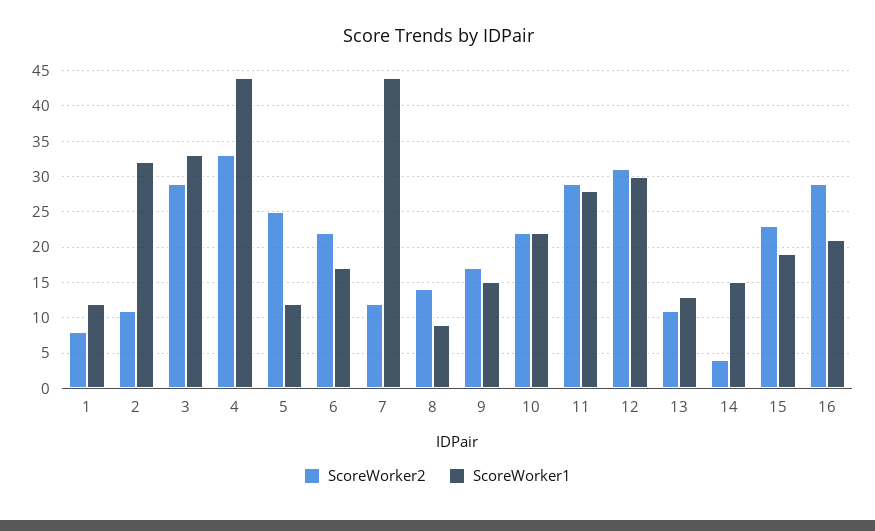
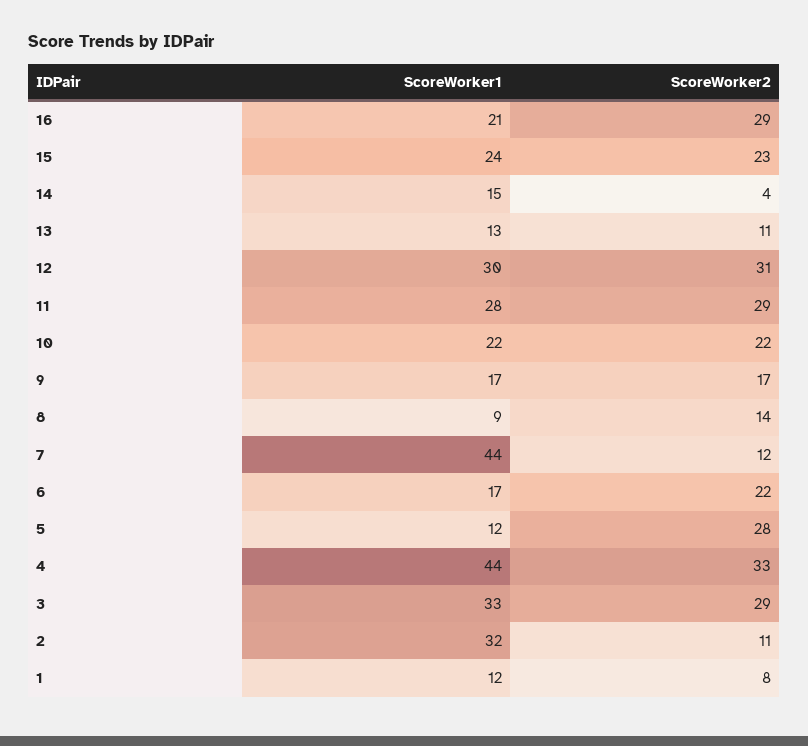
  {
    "ScoreWorker2": {
      "1": 8,
      "2": 11,
      "3": 29,
      "4": 33,
-     "5": 25,
+     "5": 28,
      "6": 22,
      "7": 12,
      "8": 14,
      "9": 17,
      "10": 22,
      "11": 29,
      "12": 31,
      "13": 11,
      "14": 4,
      "15": 23,
      "16": 29
    },
    "ScoreWorker1": {
      "1": 12,
      "2": 32,
      "3": 33,
      "4": 44,
      "5": 12,
      "6": 17,
      "7": 44,
      "8": 9,
-     "9": 15,
+     "9": 17,
      "10": 22,
      "11": 28,
      "12": 30,
      "13": 13,
      "14": 15,
-     "15": 19,
+     "15": 24,
      "16": 21
    }
  }

